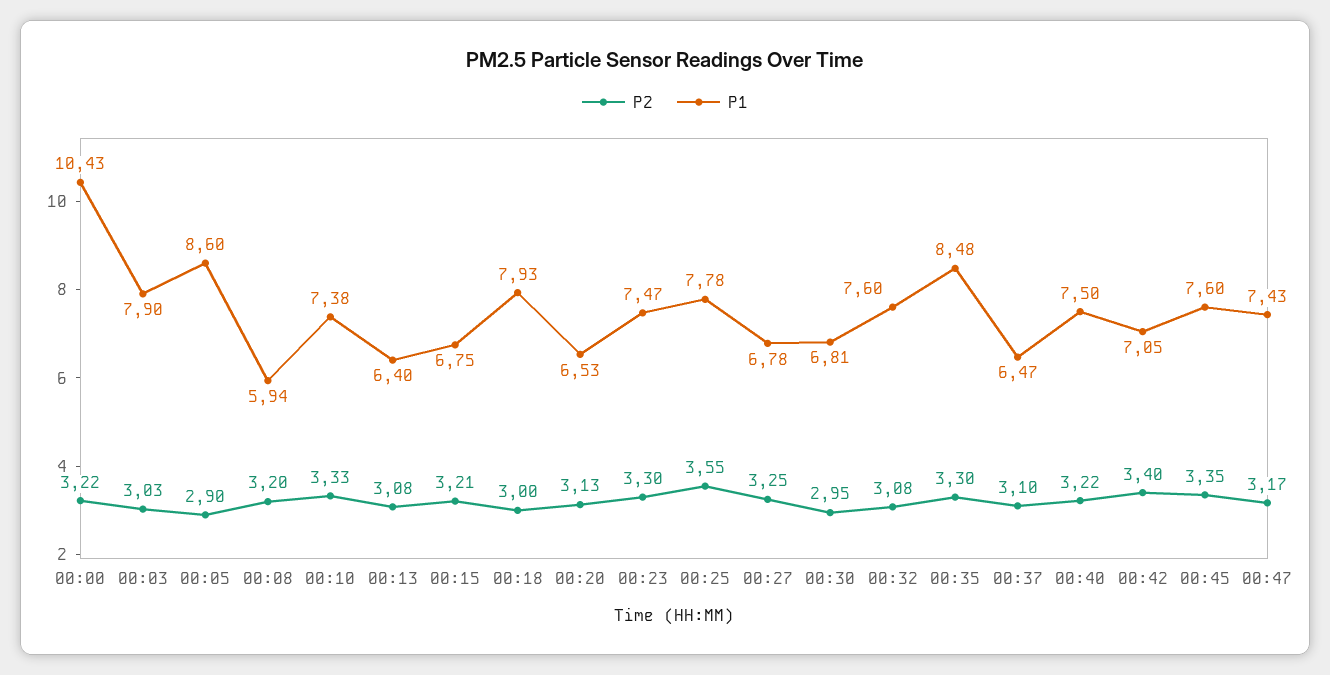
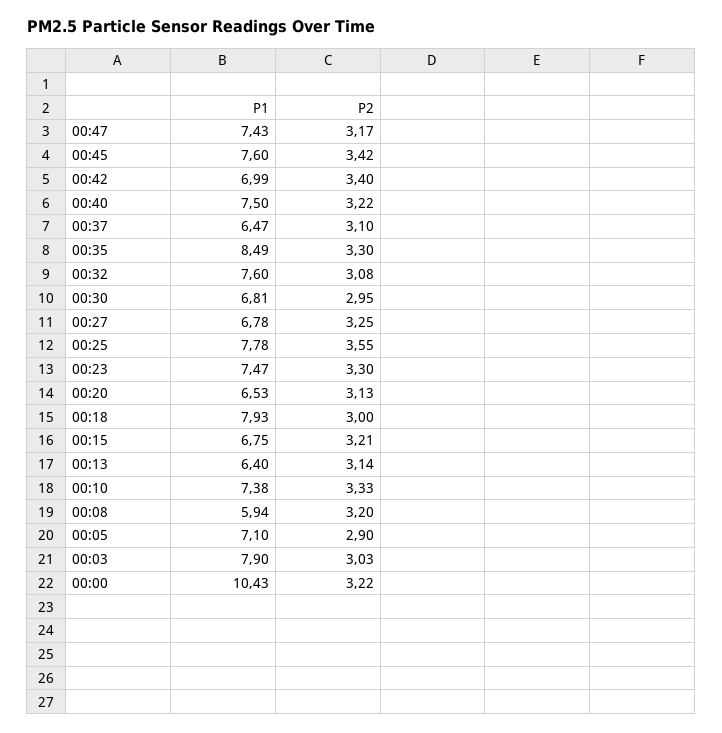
  {
    "P2": {
      "00:00": 3.22,
      "00:03": 3.03,
      "00:05": 2.9,
      "00:08": 3.2,
      "00:10": 3.33,
-     "00:13": 3.08,
+     "00:13": 3.14,
      "00:15": 3.21,
      "00:18": 3,
      "00:20": 3.13,
      "00:23": 3.3,
      "00:25": 3.55,
      "00:27": 3.25,
      "00:30": 2.95,
      "00:32": 3.08,
      "00:35": 3.3,
      "00:37": 3.1,
      "00:40": 3.22,
      "00:42": 3.4,
-     "00:45": 3.35,
+     "00:45": 3.42,
      "00:47": 3.17
    },
    "P1": {
      "00:00": 10.43,
      "00:03": 7.9,
-     "00:05": 8.6,
+     "00:05": 7.1,
      "00:08": 5.94,
      "00:10": 7.38,
      "00:13": 6.4,
      "00:15": 6.75,
      "00:18": 7.93,
      "00:20": 6.53,
      "00:23": 7.47,
      "00:25": 7.78,
      "00:27": 6.78,
      "00:30": 6.81,
      "00:32": 7.6,
-     "00:35": 8.48,
+     "00:35": 8.49,
      "00:37": 6.47,
      "00:40": 7.5,
-     "00:42": 7.05,
+     "00:42": 6.99,
      "00:45": 7.6,
      "00:47": 7.43
    }
  }

